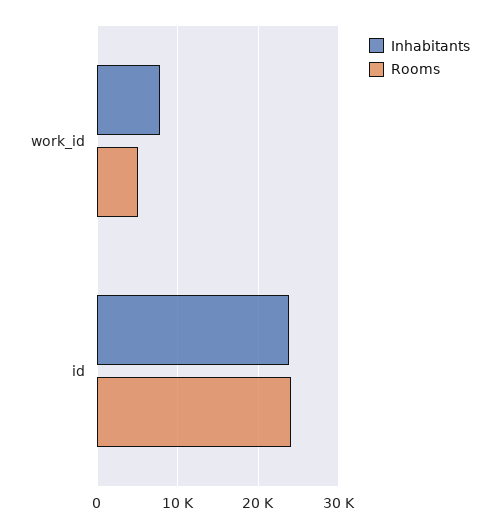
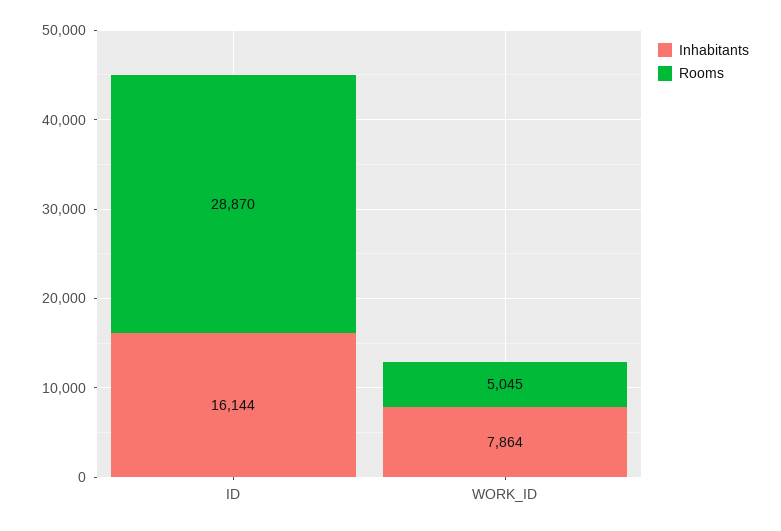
  {
    "Inhabitants": {
      "work_id": 7864,
-     "id": 24000
+     "id": 16144
    },
    "Rooms": {
      "work_id": 5045,
-     "id": 24000
+     "id": 28870
    }
  }

